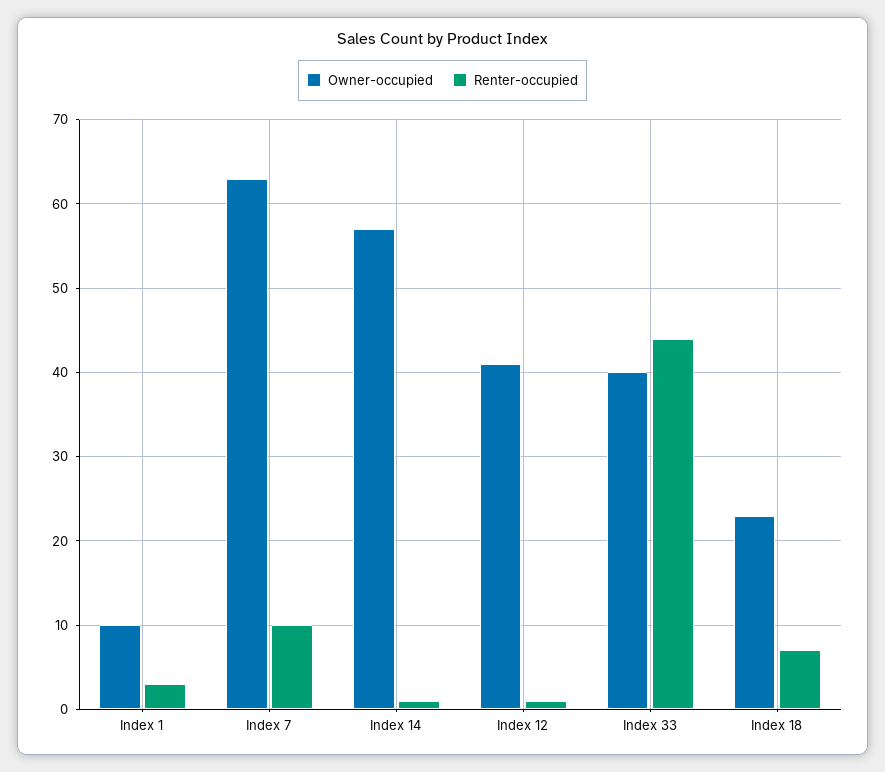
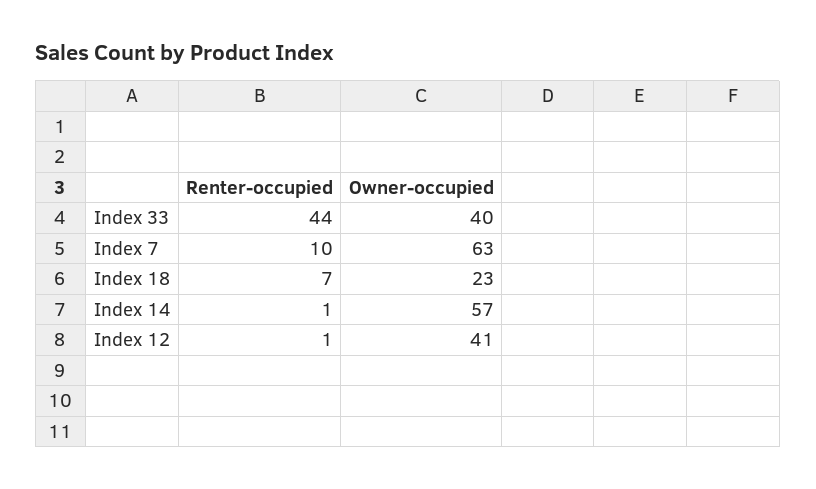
  {
    "Owner-occupied": {
-     "Index 1": 10,
      "Index 7": 63,
      "Index 14": 57,
      "Index 12": 41,
      "Index 33": 40,
      "Index 18": 23
    },
    "Renter-occupied": {
-     "Index 1": 3,
      "Index 7": 10,
      "Index 14": 1,
      "Index 12": 1,
      "Index 33": 44,
      "Index 18": 7
    }
  }

